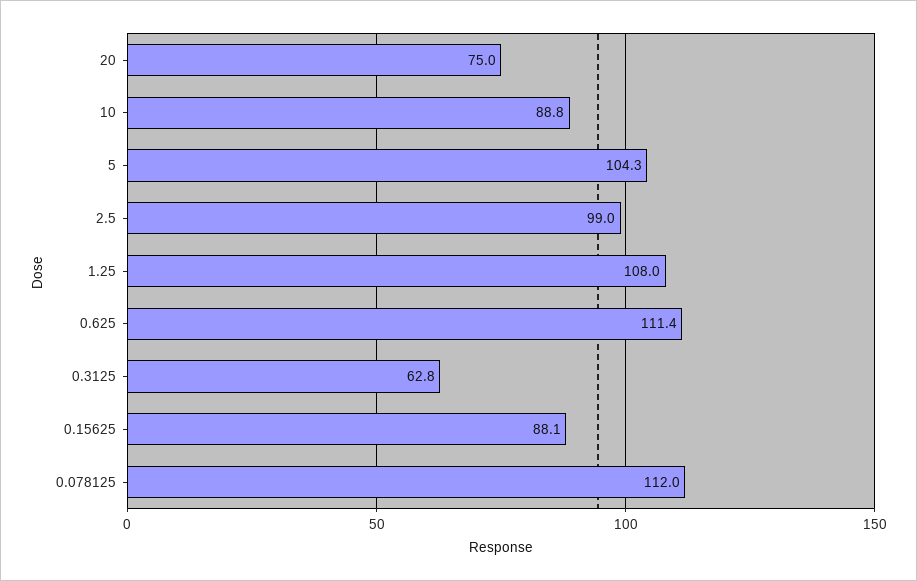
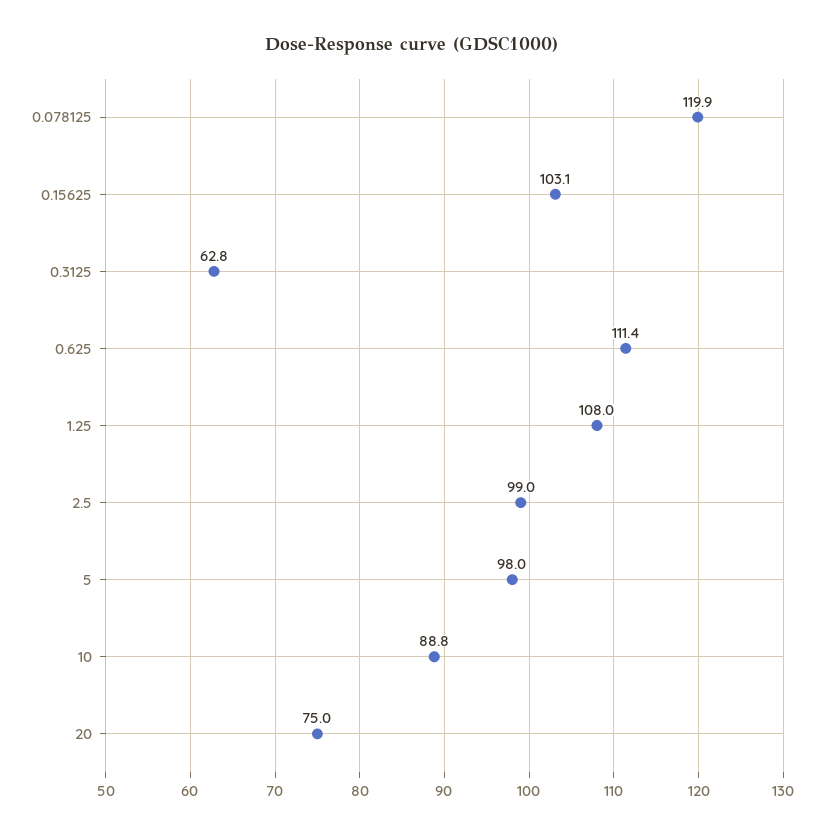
  {
    "20": 75,
    "10": 88.8,
-   "5": 104.3,
+   "5": 98,
    "2.5": 99,
    "1.25": 108,
    "0.625": 111.4,
    "0.3125": 62.8,
-   "0.15625": 88.1,
+   "0.15625": 103.1,
-   "0.078125": 112
+   "0.078125": 119.9
  }

